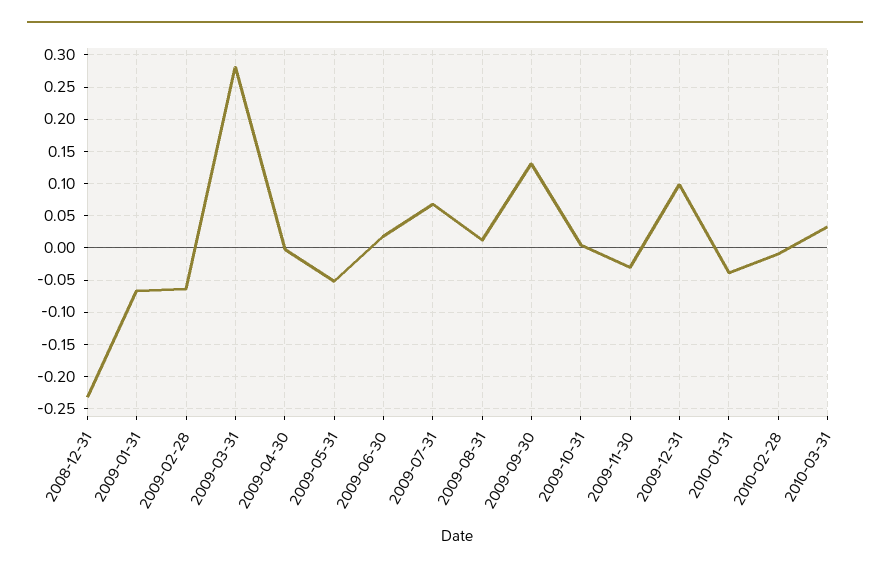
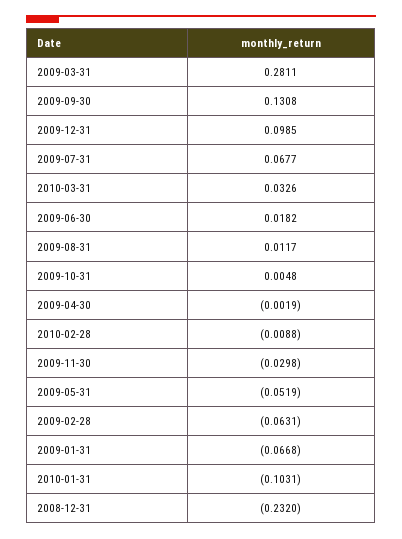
  {
    "2008-12-31": -0.232,
    "2009-01-31": -0.0668,
    "2009-02-28": -0.0631,
    "2009-03-31": 0.2811,
    "2009-04-30": -0.0019,
    "2009-05-31": -0.0519,
    "2009-06-30": 0.0182,
    "2009-07-31": 0.0677,
    "2009-08-31": 0.0117,
    "2009-09-30": 0.1308,
    "2009-10-31": 0.0048,
    "2009-11-30": -0.0298,
    "2009-12-31": 0.0985,
-   "2010-01-31": -0.04,
+   "2010-01-31": -0.1031,
    "2010-02-28": -0.0088,
    "2010-03-31": 0.0326
  }

